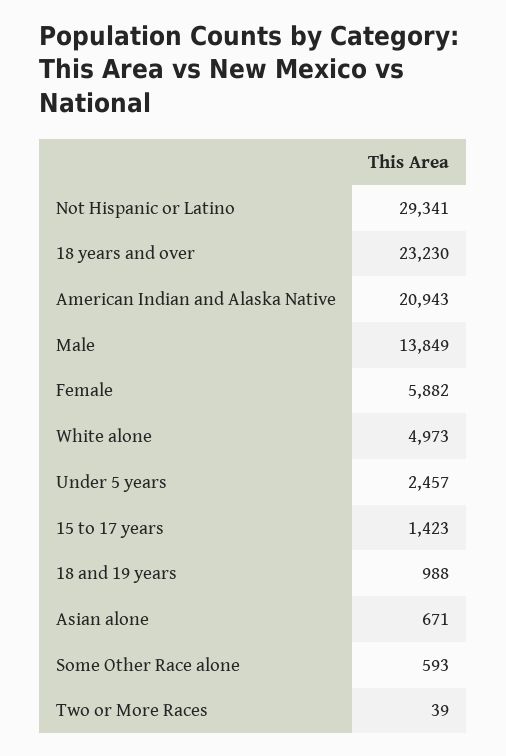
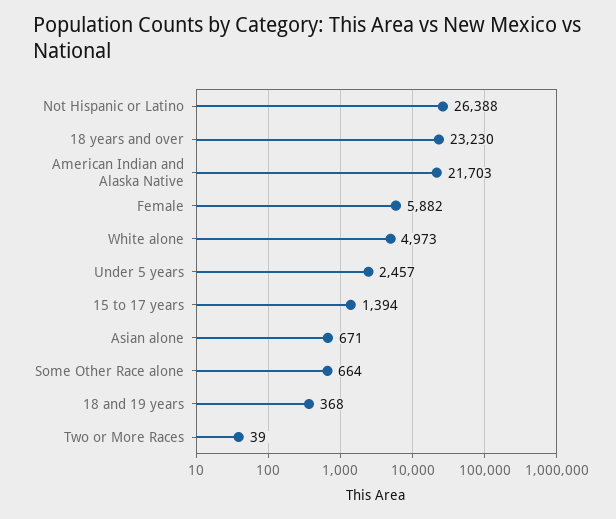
  {
-   "Not Hispanic or Latino": 29341,
+   "Not Hispanic or Latino": 26388,
    "18 years and over": 23230,
-   "American Indian and Alaska Native": 20943,
+   "American Indian and Alaska Native": 21703,
-   "Male": 13849,
    "Female": 5882,
    "White alone": 4973,
    "Under 5 years": 2457,
-   "15 to 17 years": 1423,
+   "15 to 17 years": 1394,
-   "18 and 19 years": 988,
+   "18 and 19 years": 368,
    "Asian alone": 671,
-   "Some Other Race alone": 593,
+   "Some Other Race alone": 664,
    "Two or More Races": 39
  }

